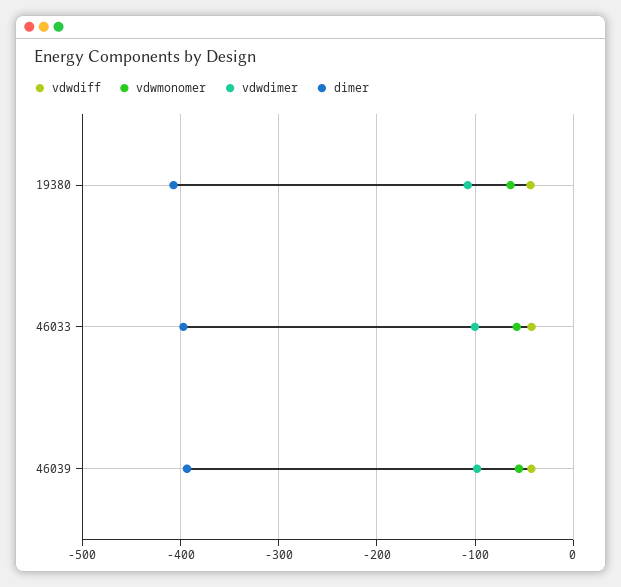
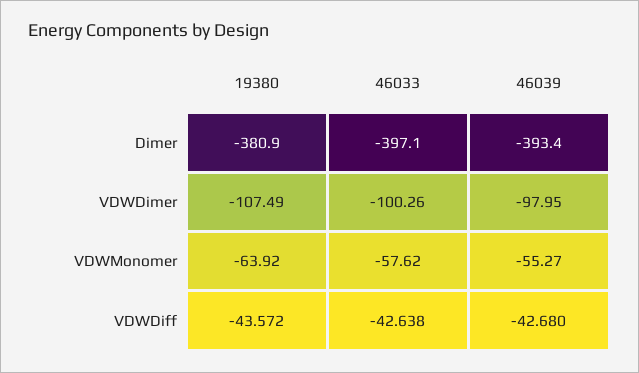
  {
    "vdwdiff": {
      "19380": -43.572,
      "46033": -42.638,
      "46039": -42.68
    },
    "vdwmonomer": {
      "19380": -63.92,
      "46033": -57.62,
      "46039": -55.27
    },
    "vdwdimer": {
      "19380": -107.49,
      "46033": -100.26,
      "46039": -97.95
    },
    "dimer": {
-     "19380": -410,
+     "19380": -380.9,
      "46033": -397.1,
      "46039": -393.4
    }
  }

